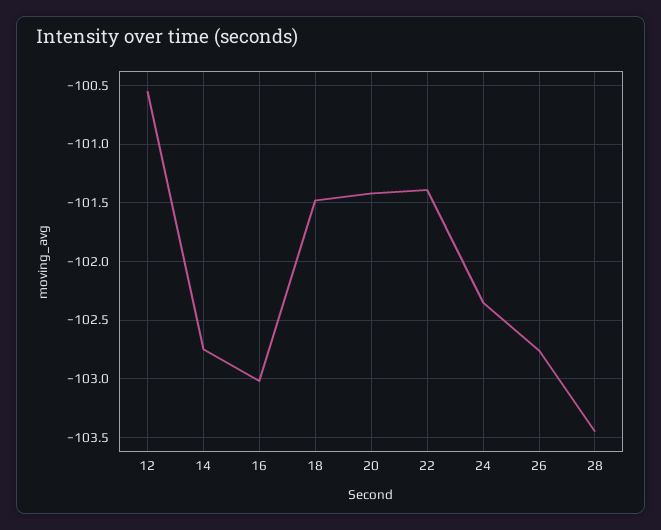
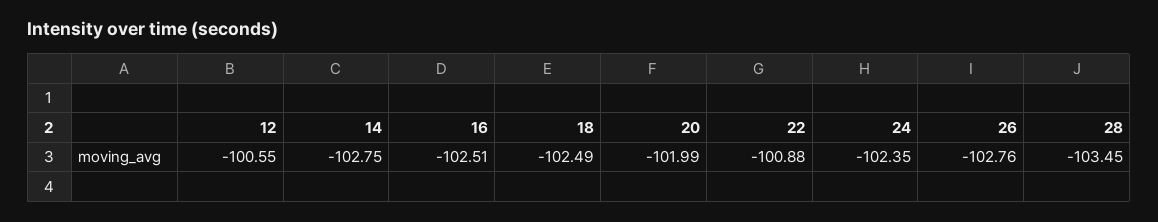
  {
    "12": -100.55,
    "14": -102.75,
-   "16": -103,
+   "16": -102.51,
-   "18": -101.5,
+   "18": -102.49,
-   "20": -101.4,
+   "20": -101.99,
-   "22": -101.4,
+   "22": -100.88,
    "24": -102.35,
    "26": -102.76,
    "28": -103.45
  }

